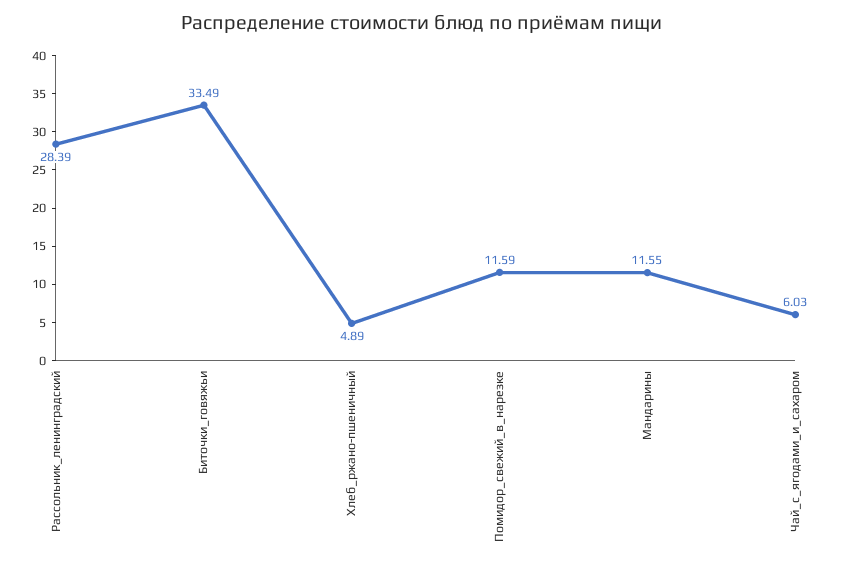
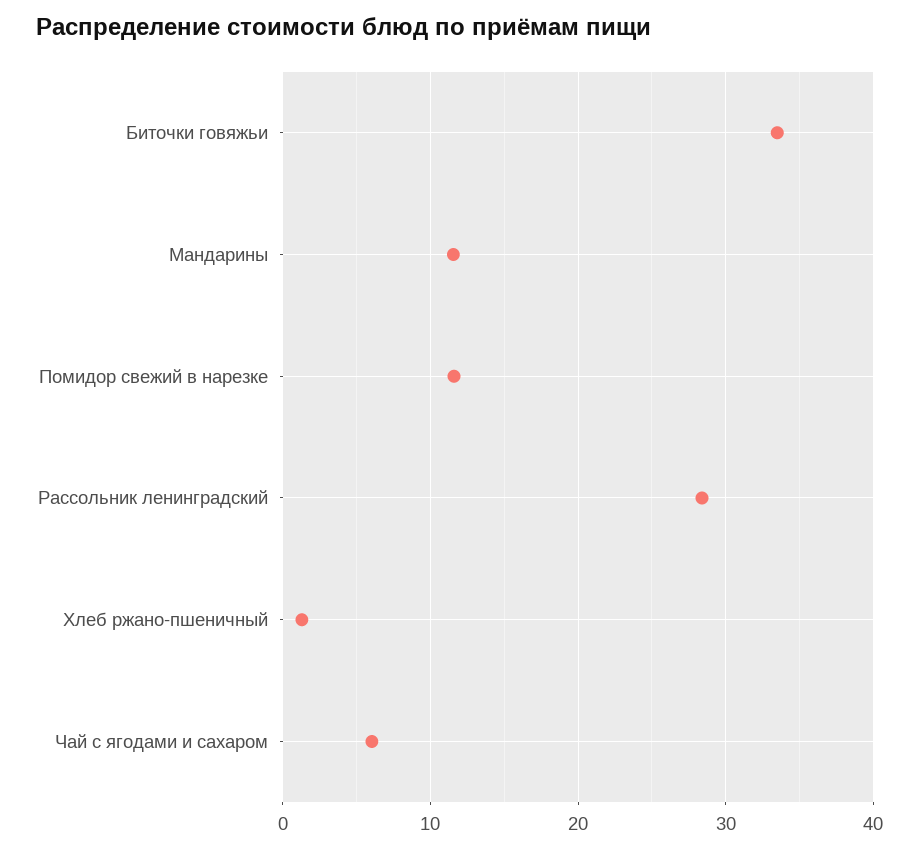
  {
    "Рассольник_ленинградский": 28.39,
    "Биточки_говяжьи": 33.49,
-   "Хлеб_ржано-пшеничный": 4.89,
+   "Хлеб_ржано-пшеничный": 1,
    "Помидор_свежий_в_нарезке": 11.59,
    "Мандарины": 11.55,
    "Чай_с_ягодами_и_сахаром": 6.03
  }

